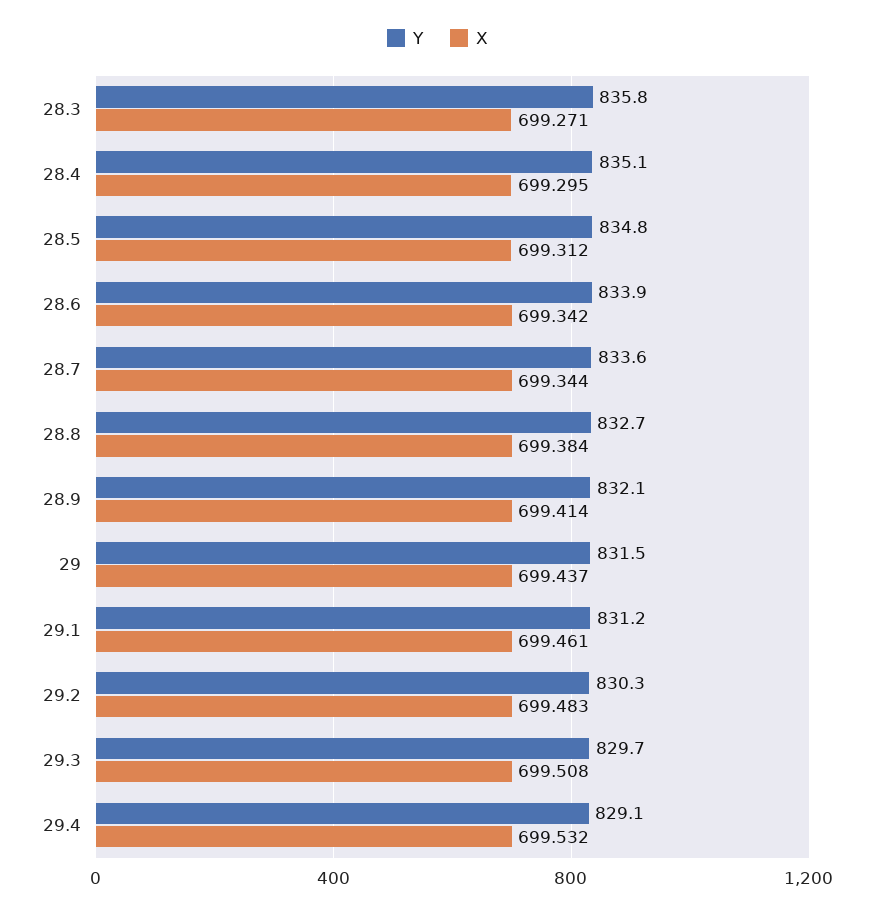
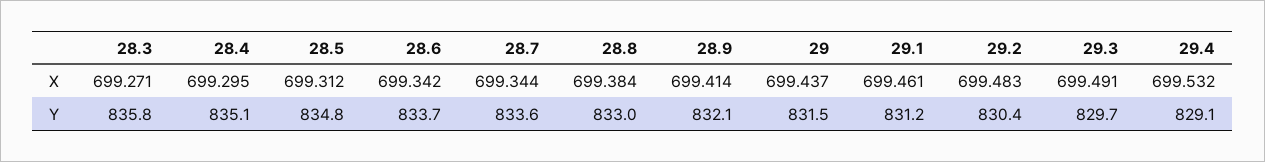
  {
    "Y": {
      "28.3": 835.8,
      "28.4": 835.1,
      "28.5": 834.8,
-     "28.6": 833.9,
+     "28.6": 833.7,
      "28.7": 833.6,
-     "28.8": 832.7,
+     "28.8": 833,
      "28.9": 832.1,
      "29": 831.5,
      "29.1": 831.2,
-     "29.2": 830.3,
+     "29.2": 830.4,
      "29.3": 829.7,
      "29.4": 829.1
    },
    "X": {
      "28.3": 699.271,
      "28.4": 699.295,
      "28.5": 699.312,
      "28.6": 699.342,
      "28.7": 699.344,
      "28.8": 699.384,
      "28.9": 699.414,
      "29": 699.437,
      "29.1": 699.461,
      "29.2": 699.483,
-     "29.3": 699.508,
+     "29.3": 699.491,
      "29.4": 699.532
    }
  }

